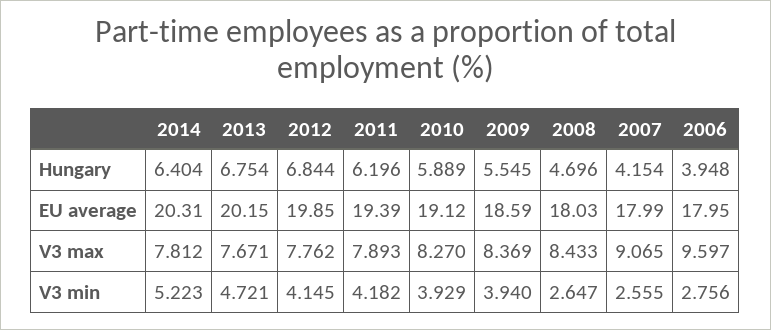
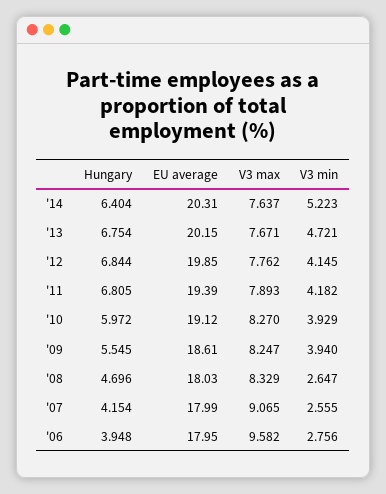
  {
    "2014": {
      "Hungary": 6.404,
      "EU average": 20.31,
-     "V3 max": 7.812,
+     "V3 max": 7.637,
      "V3 min": 5.223
    },
    "2013": {
      "Hungary": 6.754,
      "EU average": 20.15,
      "V3 max": 7.671,
      "V3 min": 4.721
    },
    "2012": {
      "Hungary": 6.844,
      "EU average": 19.85,
      "V3 max": 7.762,
      "V3 min": 4.145
    },
    "2011": {
-     "Hungary": 6.196,
+     "Hungary": 6.805,
      "EU average": 19.39,
      "V3 max": 7.893,
      "V3 min": 4.182
    },
    "2010": {
-     "Hungary": 5.889,
+     "Hungary": 5.972,
      "EU average": 19.12,
      "V3 max": 8.27,
      "V3 min": 3.929
    },
    "2009": {
      "Hungary": 5.545,
-     "EU average": 18.59,
+     "EU average": 18.61,
-     "V3 max": 8.369,
+     "V3 max": 8.247,
      "V3 min": 3.94
    },
    "2008": {
      "Hungary": 4.696,
      "EU average": 18.03,
-     "V3 max": 8.433,
+     "V3 max": 8.329,
      "V3 min": 2.647
    },
    "2007": {
      "Hungary": 4.154,
      "EU average": 17.99,
      "V3 max": 9.065,
      "V3 min": 2.555
    },
    "2006": {
      "Hungary": 3.948,
      "EU average": 17.95,
-     "V3 max": 9.597,
+     "V3 max": 9.582,
      "V3 min": 2.756
    }
  }

